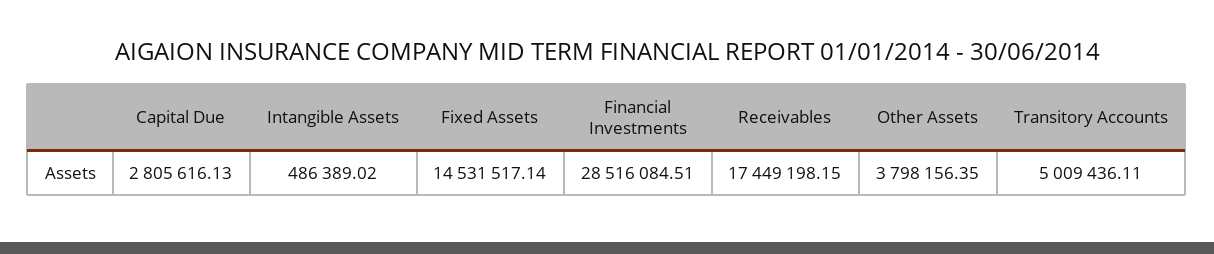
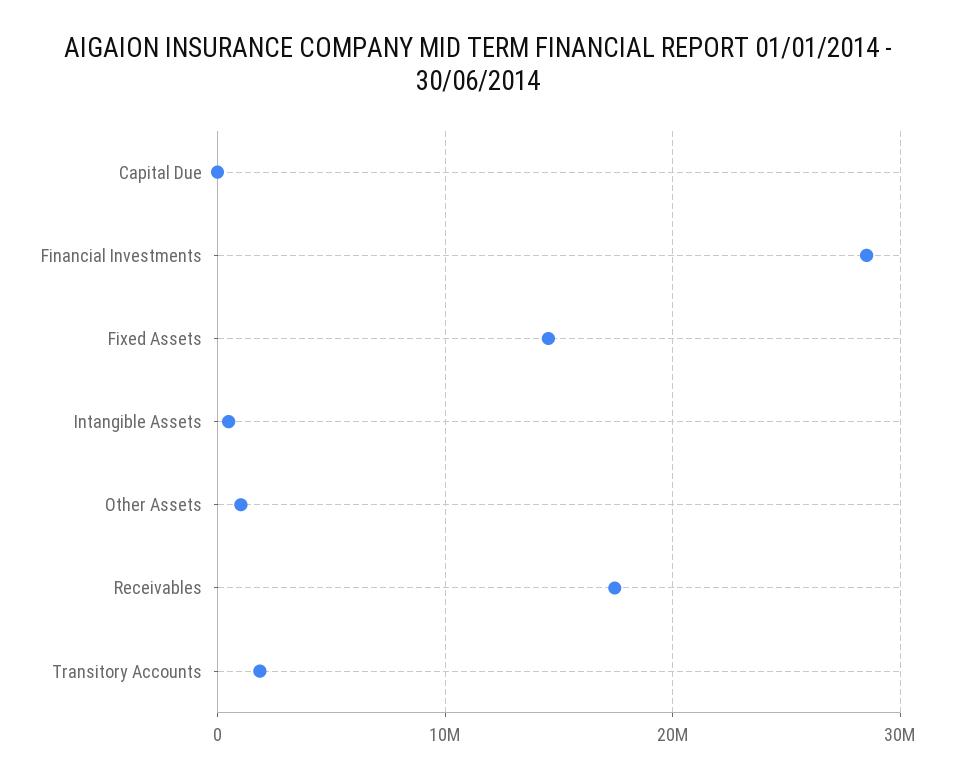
  {
-   "Capital Due": 2805616.13,
+   "Capital Due": 0,
    "Intangible Assets": 486389.02,
    "Fixed Assets": 14531517.14,
    "Financial Investments": 28516084.51,
    "Receivables": 17449198.15,
-   "Other Assets": 3798156.35,
+   "Other Assets": 1000000,
-   "Transitory Accounts": 5009436.11
+   "Transitory Accounts": 2000000
  }

